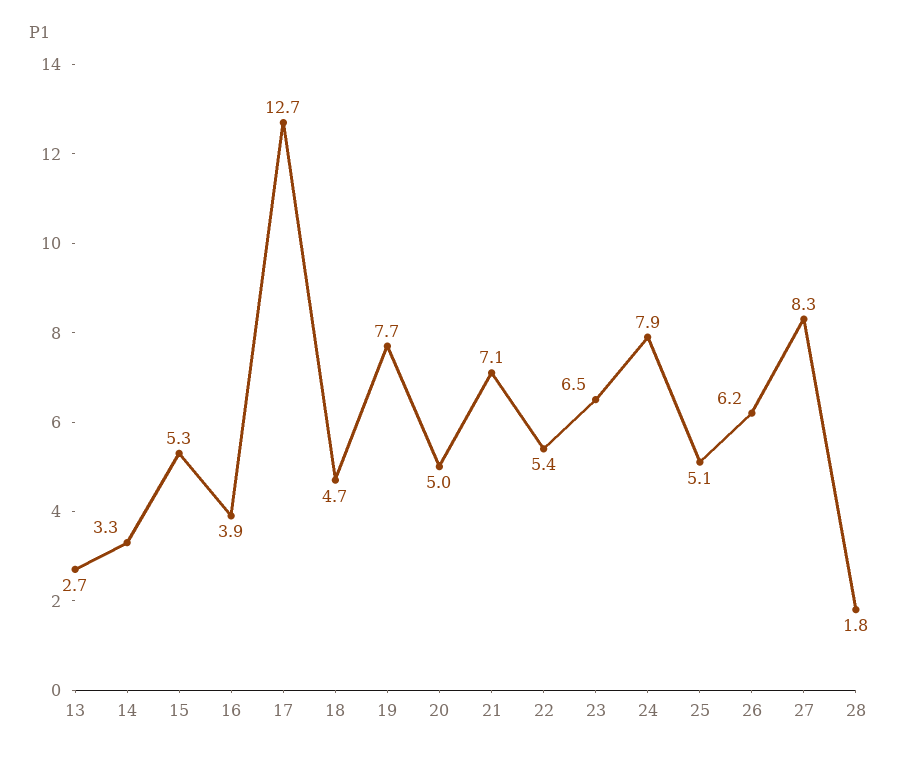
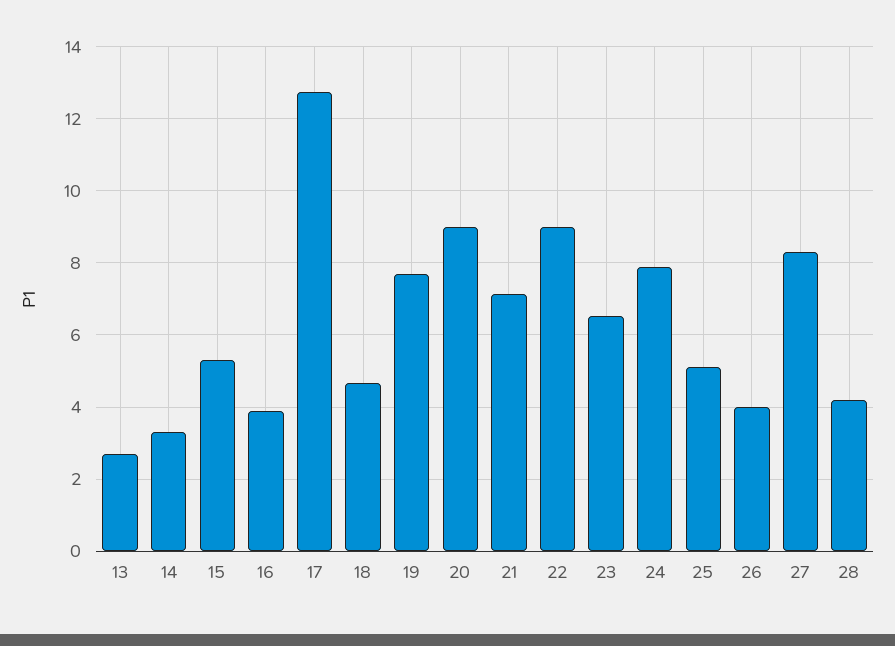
  {
    "13": 2.7,
    "14": 3.3,
    "15": 5.3,
    "16": 3.9,
    "17": 12.7,
    "18": 4.7,
    "19": 7.7,
-   "20": 5,
+   "20": 9,
    "21": 7.1,
-   "22": 5.4,
+   "22": 9,
    "23": 6.5,
    "24": 7.9,
    "25": 5.1,
-   "26": 6.2,
+   "26": 4,
    "27": 8.3,
-   "28": 1.8
+   "28": 4.2
  }

